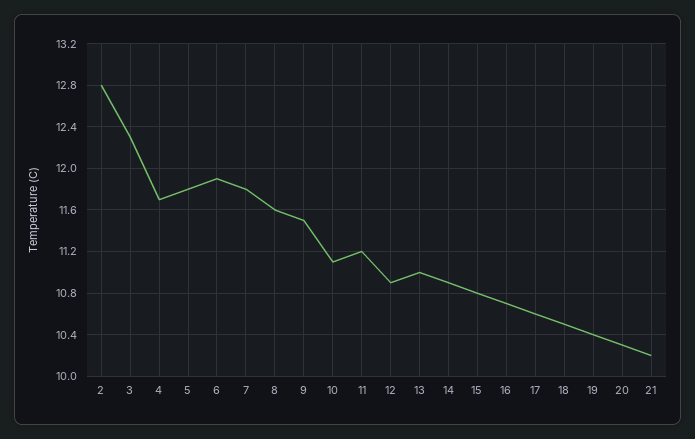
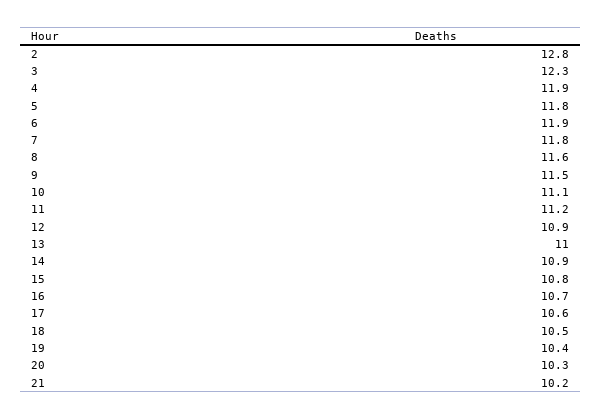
  {
    "2": 12.8,
    "3": 12.3,
-   "4": 11.7,
+   "4": 11.9,
    "5": 11.8,
    "6": 11.9,
    "7": 11.8,
    "8": 11.6,
    "9": 11.5,
    "10": 11.1,
    "11": 11.2,
    "12": 10.9,
    "13": 11,
    "14": 10.9,
    "15": 10.8,
    "16": 10.7,
    "17": 10.6,
    "18": 10.5,
    "19": 10.4,
    "20": 10.3,
    "21": 10.2
  }

